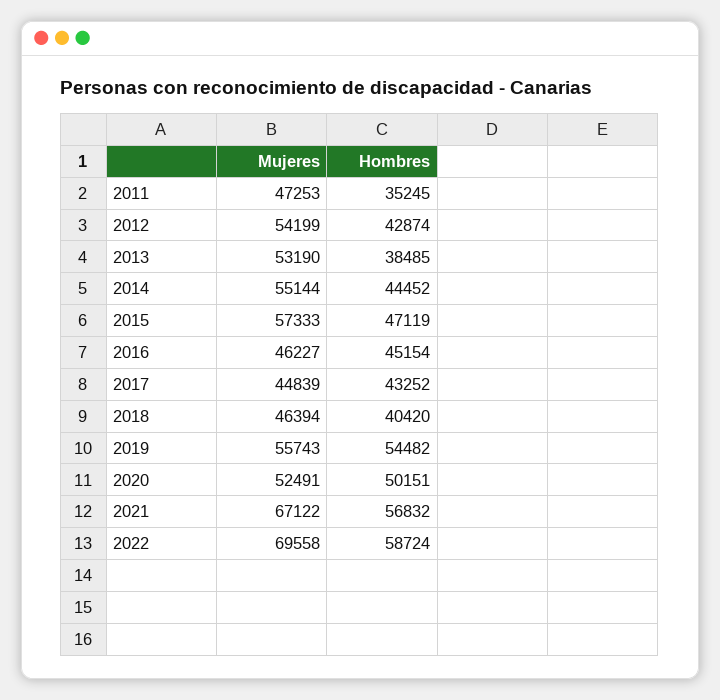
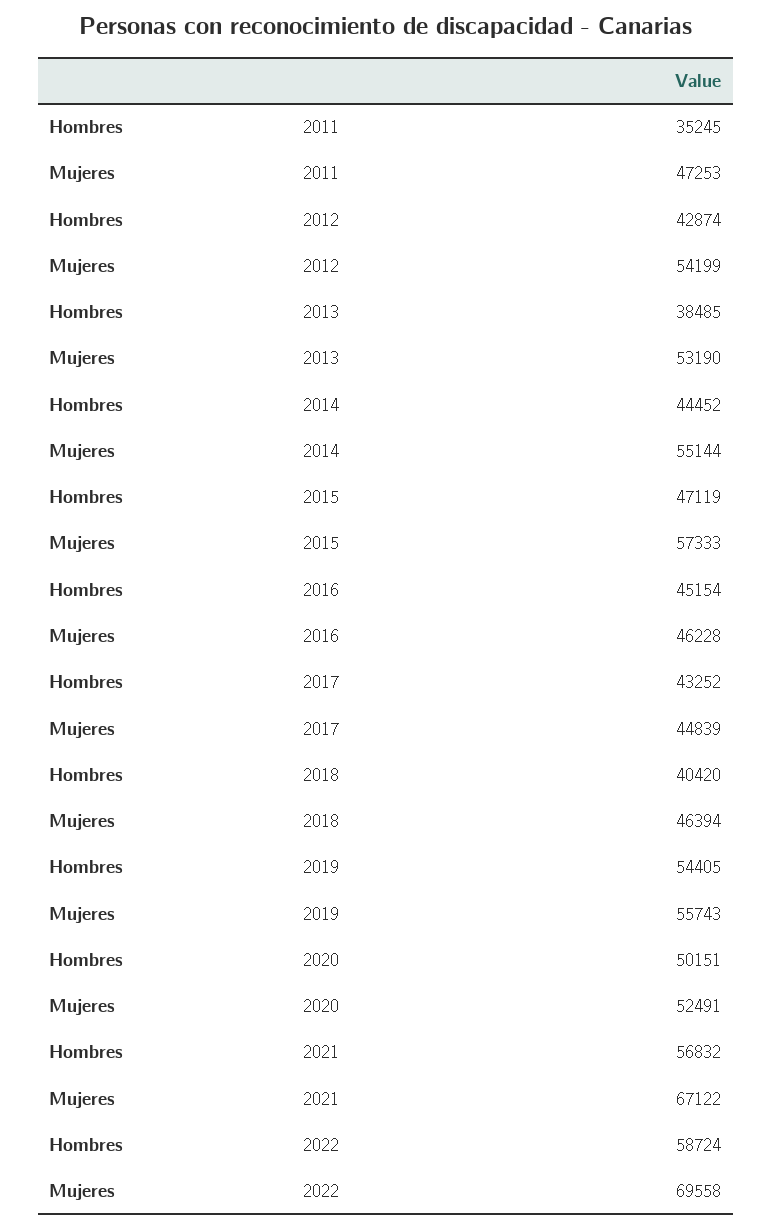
  {
    "Mujeres": {
      "2011": 47253,
      "2012": 54199,
      "2013": 53190,
      "2014": 55144,
      "2015": 57333,
-     "2016": 46227,
+     "2016": 46228,
      "2017": 44839,
      "2018": 46394,
      "2019": 55743,
      "2020": 52491,
      "2021": 67122,
      "2022": 69558
    },
    "Hombres": {
      "2011": 35245,
      "2012": 42874,
      "2013": 38485,
      "2014": 44452,
      "2015": 47119,
      "2016": 45154,
      "2017": 43252,
      "2018": 40420,
-     "2019": 54482,
+     "2019": 54405,
      "2020": 50151,
      "2021": 56832,
      "2022": 58724
    }
  }

